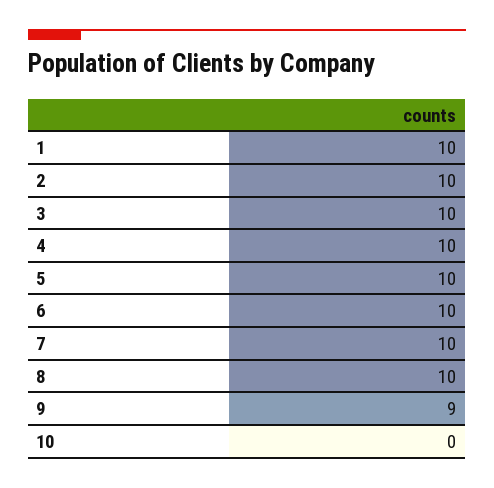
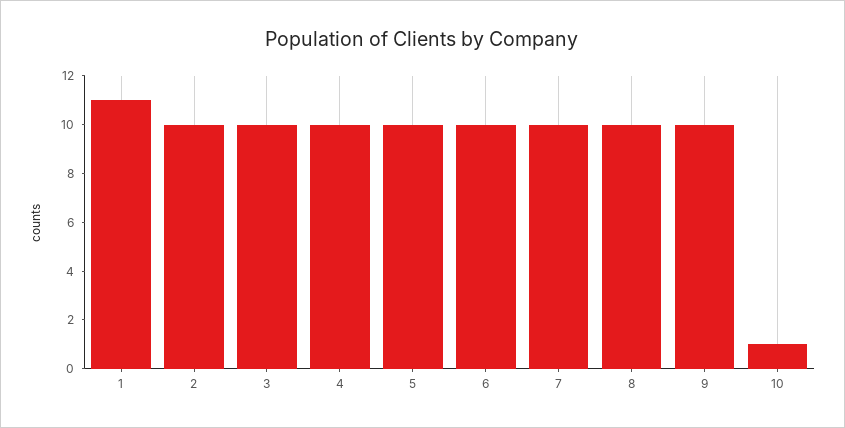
  {
-   "1": 10,
+   "1": 11,
    "2": 10,
    "3": 10,
    "4": 10,
    "5": 10,
    "6": 10,
    "7": 10,
    "8": 10,
-   "9": 9,
+   "9": 10,
-   "10": 0
+   "10": 1
  }

